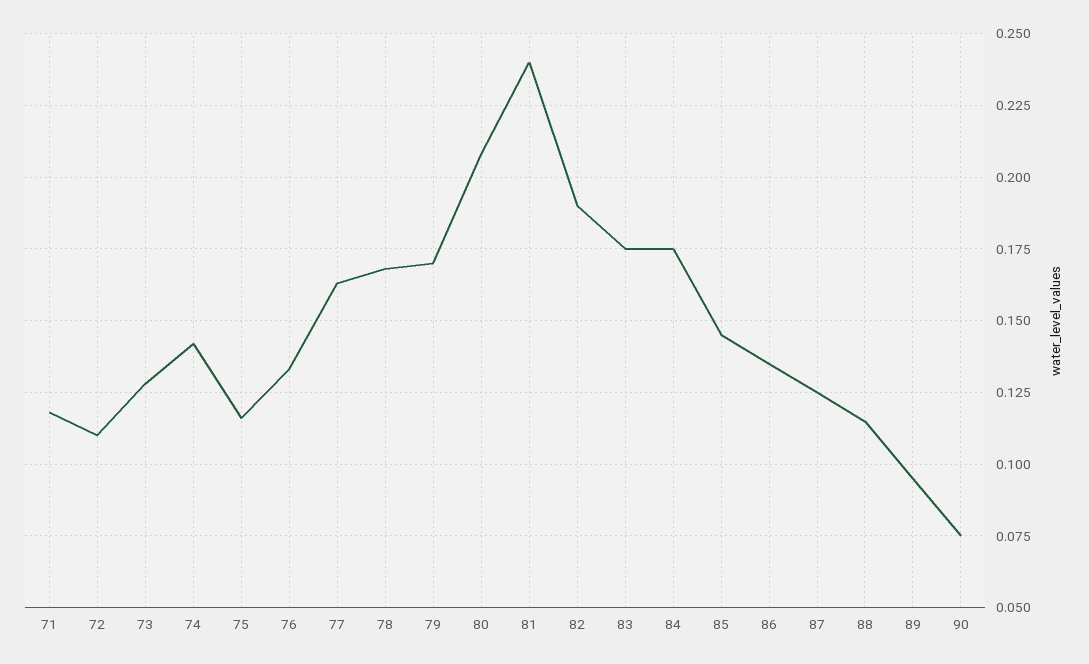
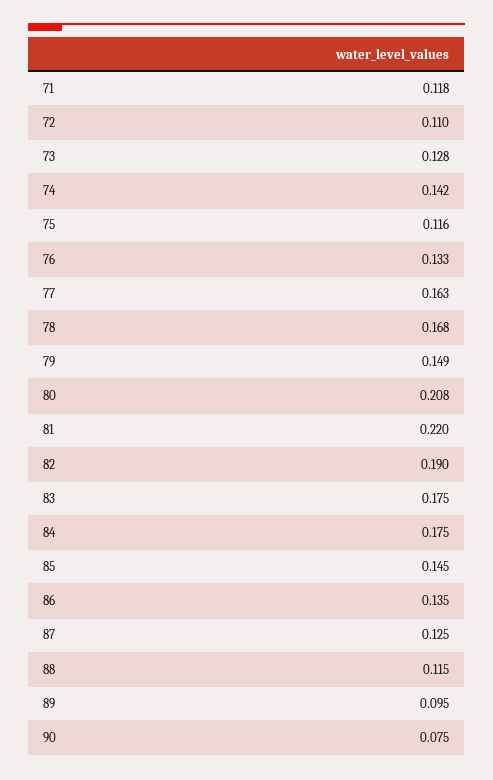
  {
    "71": 0.118,
    "72": 0.11,
    "73": 0.128,
    "74": 0.142,
    "75": 0.116,
    "76": 0.133,
    "77": 0.163,
    "78": 0.168,
-   "79": 0.17,
+   "79": 0.149,
    "80": 0.208,
-   "81": 0.24,
+   "81": 0.22,
    "82": 0.19,
    "83": 0.175,
    "84": 0.175,
    "85": 0.145,
    "86": 0.135,
    "87": 0.125,
    "88": 0.115,
    "89": 0.095,
    "90": 0.075
  }

